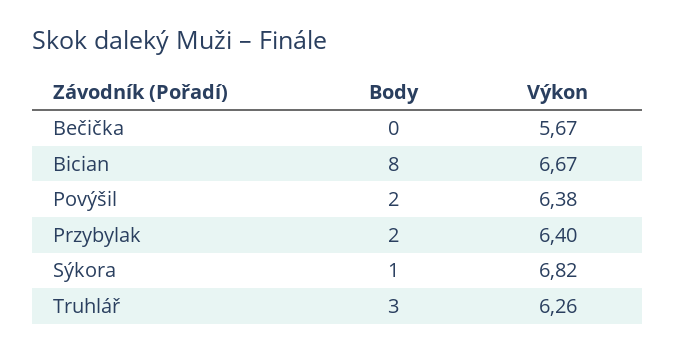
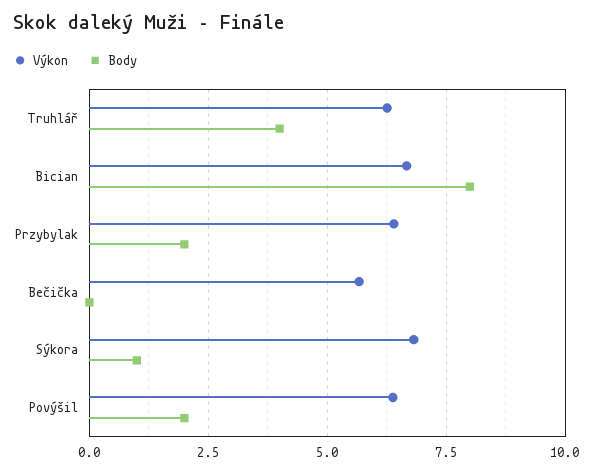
  {
    "Body": {
      "Bečička": 0,
      "Bician": 8,
      "Povýšil": 2,
      "Przybylak": 2,
      "Sýkora": 1,
-     "Truhlář": 3
+     "Truhlář": 4
    },
    "Výkon": {
      "Bečička": 5.67,
      "Bician": 6.67,
      "Povýšil": 6.38,
      "Przybylak": 6.4,
      "Sýkora": 6.82,
      "Truhlář": 6.26
    }
  }

